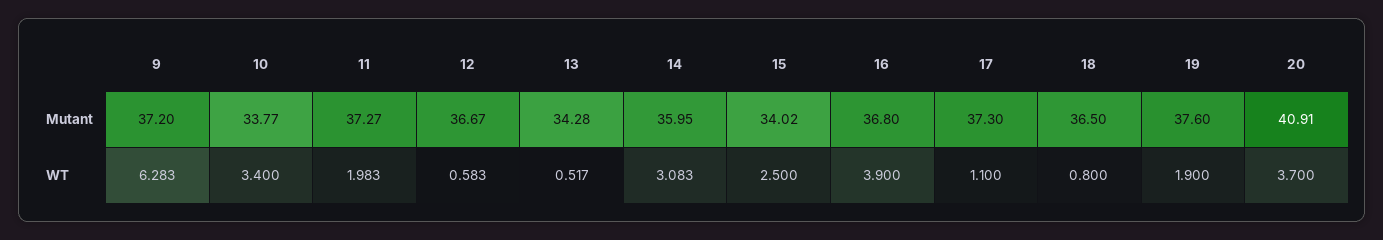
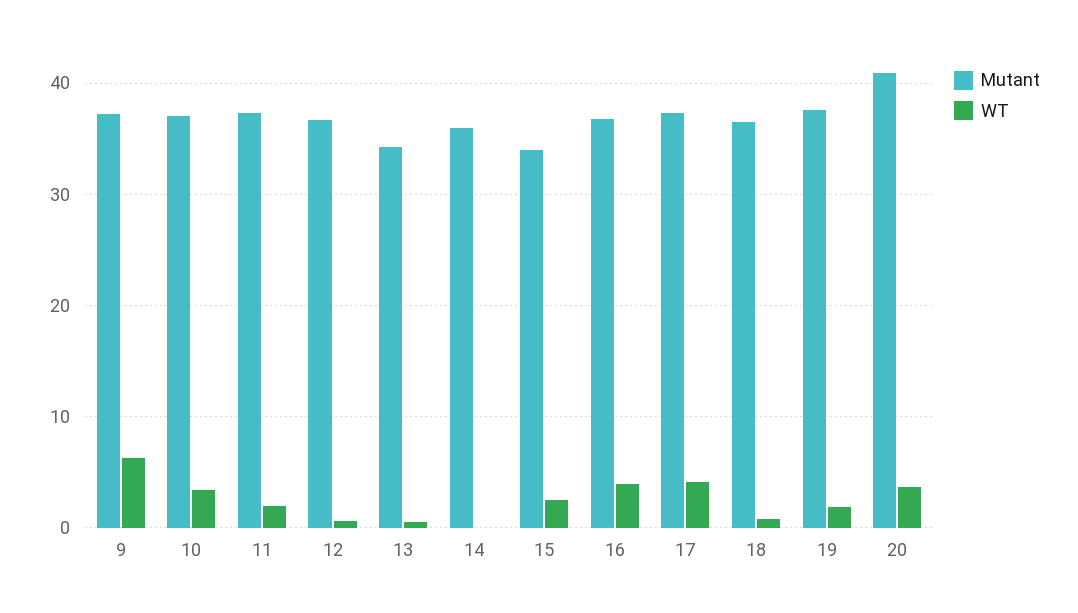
  {
    "Mutant": {
      "9": 37.2,
-     "10": 33.77,
+     "10": 37,
      "11": 37.27,
      "12": 36.67,
      "13": 34.28,
      "14": 35.95,
      "15": 34.02,
      "16": 36.8,
      "17": 37.3,
      "18": 36.5,
      "19": 37.6,
      "20": 40.91
    },
    "WT": {
      "9": 6.283,
      "10": 3.4,
      "11": 1.983,
      "12": 0.583,
      "13": 0.517,
-     "14": 3.083,
+     "14": 0,
      "15": 2.5,
      "16": 3.9,
-     "17": 1.1,
+     "17": 4,
      "18": 0.8,
      "19": 1.9,
      "20": 3.7
    }
  }

